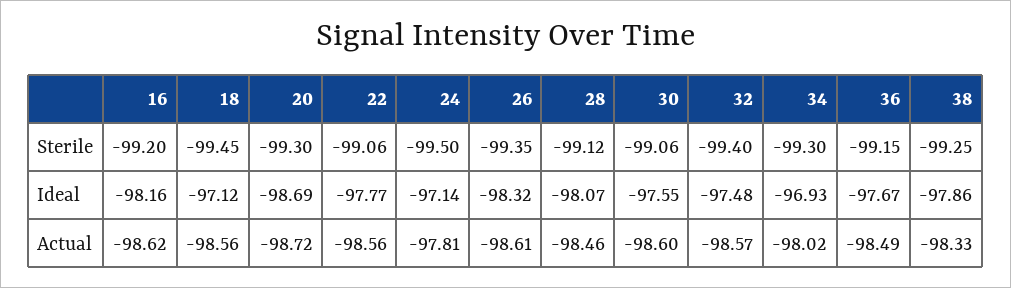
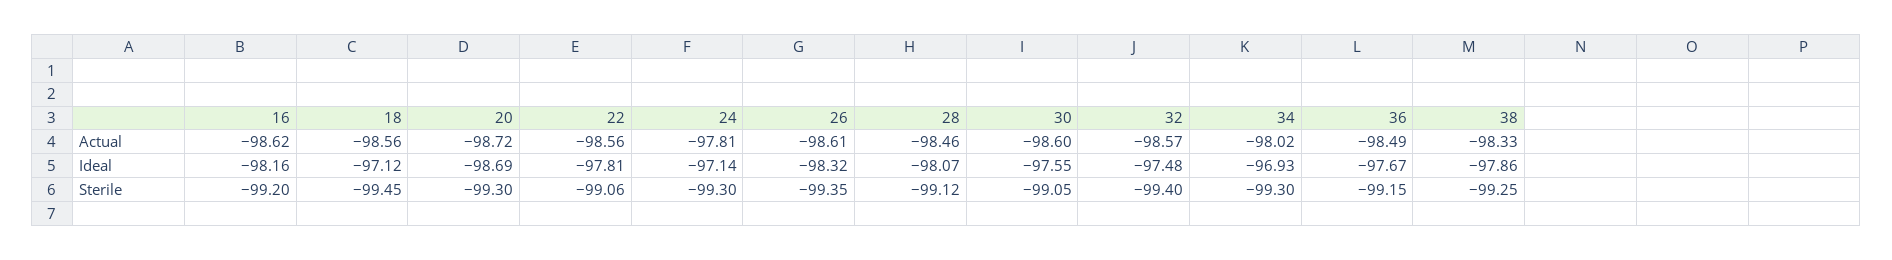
  {
    "16": {
      "Sterile": -99.2,
      "Ideal": -98.16,
      "Actual": -98.62
    },
    "18": {
      "Sterile": -99.45,
      "Ideal": -97.12,
      "Actual": -98.56
    },
    "20": {
      "Sterile": -99.3,
      "Ideal": -98.69,
      "Actual": -98.72
    },
    "22": {
      "Sterile": -99.06,
-     "Ideal": -97.77,
+     "Ideal": -97.81,
      "Actual": -98.56
    },
    "24": {
-     "Sterile": -99.5,
+     "Sterile": -99.3,
      "Ideal": -97.14,
      "Actual": -97.81
    },
    "26": {
      "Sterile": -99.35,
      "Ideal": -98.32,
      "Actual": -98.61
    },
    "28": {
      "Sterile": -99.12,
      "Ideal": -98.07,
      "Actual": -98.46
    },
    "30": {
-     "Sterile": -99.06,
+     "Sterile": -99.05,
      "Ideal": -97.55,
      "Actual": -98.6
    },
    "32": {
      "Sterile": -99.4,
      "Ideal": -97.48,
      "Actual": -98.57
    },
    "34": {
      "Sterile": -99.3,
      "Ideal": -96.93,
      "Actual": -98.02
    },
    "36": {
      "Sterile": -99.15,
      "Ideal": -97.67,
      "Actual": -98.49
    },
    "38": {
      "Sterile": -99.25,
      "Ideal": -97.86,
      "Actual": -98.33
    }
  }

